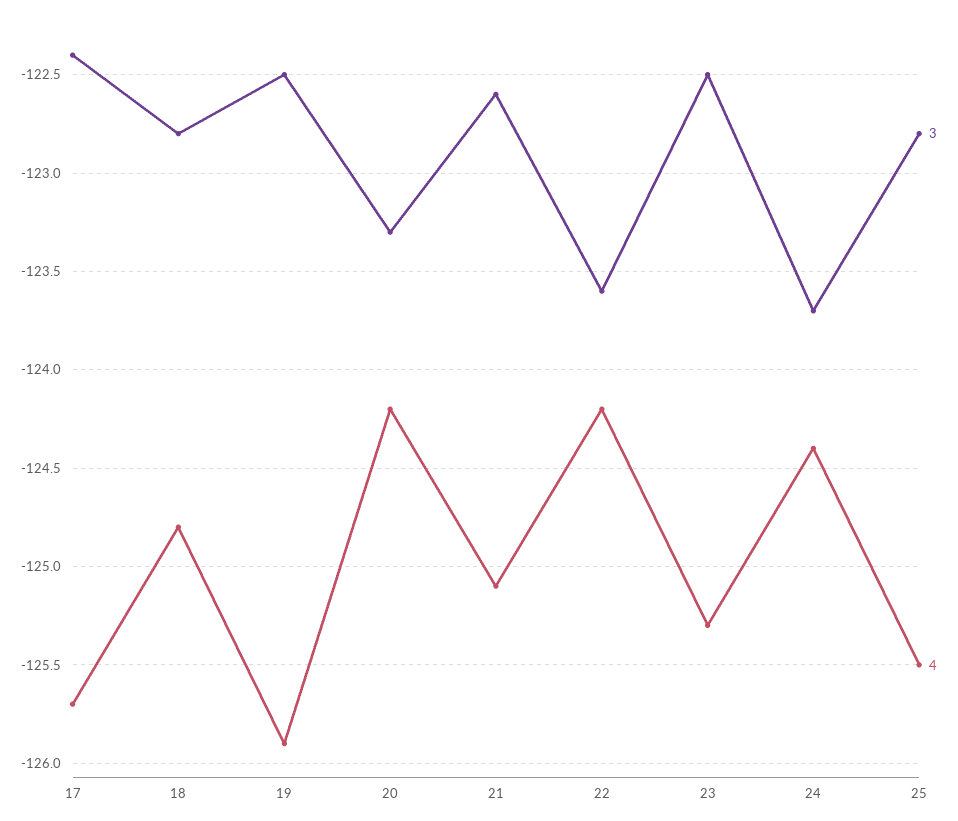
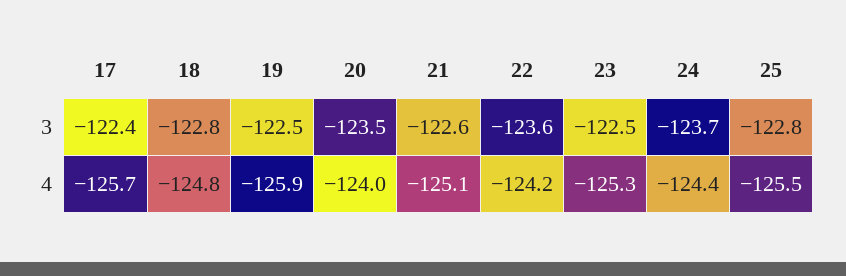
  {
    "3": {
      "17": -122.4,
      "18": -122.8,
      "19": -122.5,
-     "20": -123.3,
+     "20": -123.5,
      "21": -122.6,
      "22": -123.6,
      "23": -122.5,
      "24": -123.7,
      "25": -122.8
    },
    "4": {
      "17": -125.7,
      "18": -124.8,
      "19": -125.9,
-     "20": -124.2,
+     "20": -124,
      "21": -125.1,
      "22": -124.2,
      "23": -125.3,
      "24": -124.4,
      "25": -125.5
    }
  }

